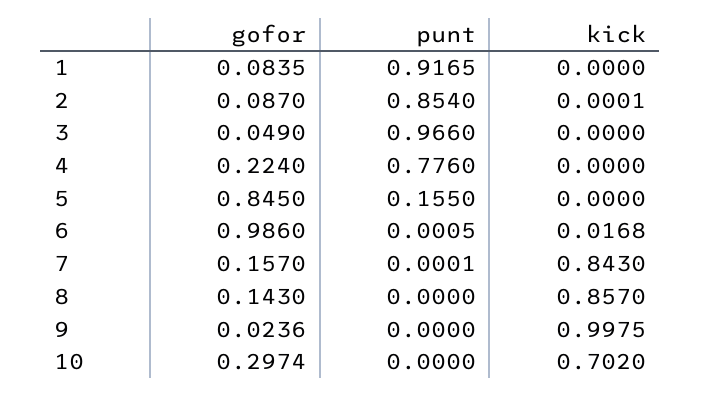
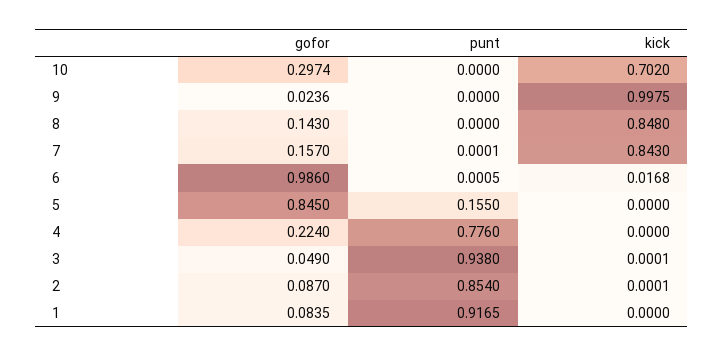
  {
    "gofor": {
      "1": 0.0835,
      "2": 0.087,
      "3": 0.049,
      "4": 0.224,
      "5": 0.845,
      "6": 0.986,
      "7": 0.157,
      "8": 0.143,
      "9": 0.0236,
      "10": 0.2974
    },
    "punt": {
      "1": 0.9165,
      "2": 0.854,
-     "3": 0.966,
+     "3": 0.938,
      "4": 0.776,
      "5": 0.155,
      "6": 0.0005,
      "7": 0.0001,
      "8": 0,
      "9": 0,
      "10": 0
    },
    "kick": {
      "1": 0,
      "2": 0.0001,
-     "3": 0,
+     "3": 0.0001,
      "4": 0,
      "5": 0,
      "6": 0.0168,
      "7": 0.843,
-     "8": 0.857,
+     "8": 0.848,
      "9": 0.9975,
      "10": 0.702
    }
  }

